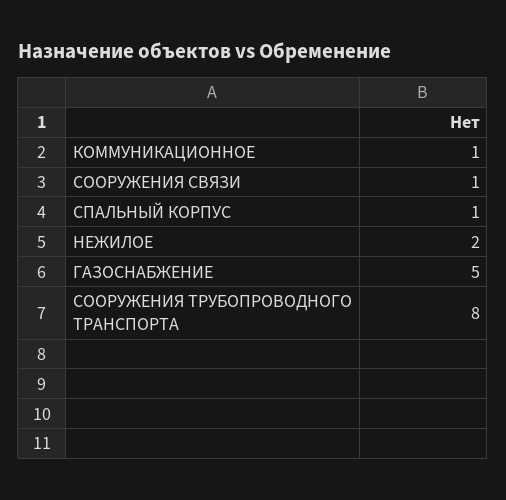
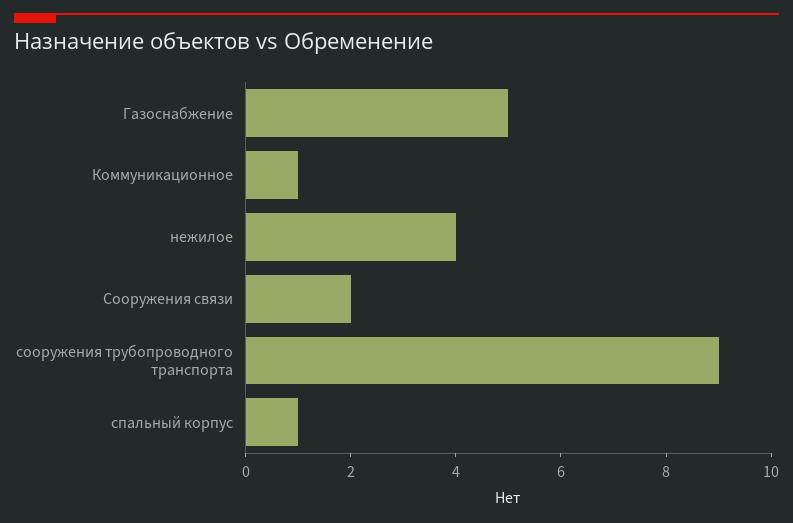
  {
    "КОММУНИКАЦИОННОЕ": 1,
-   "СООРУЖЕНИЯ СВЯЗИ": 1,
+   "СООРУЖЕНИЯ СВЯЗИ": 2,
    "СПАЛЬНЫЙ КОРПУС": 1,
-   "НЕЖИЛОЕ": 2,
+   "НЕЖИЛОЕ": 4,
    "ГАЗОСНАБЖЕНИЕ": 5,
-   "СООРУЖЕНИЯ ТРУБОПРОВОДНОГО ТРАНСПОРТА": 8
+   "СООРУЖЕНИЯ ТРУБОПРОВОДНОГО ТРАНСПОРТА": 9
  }

